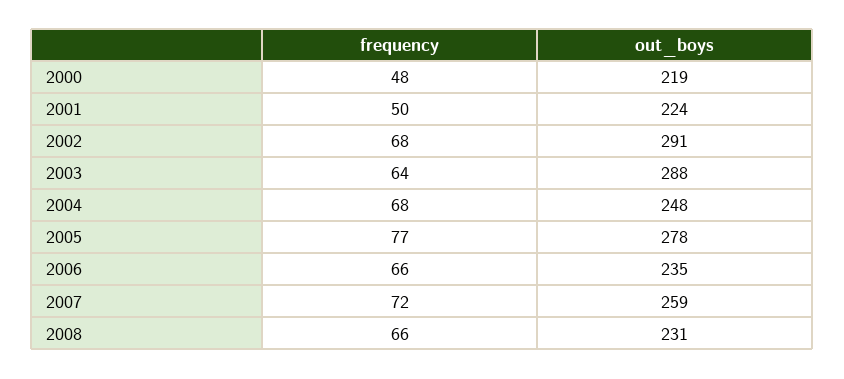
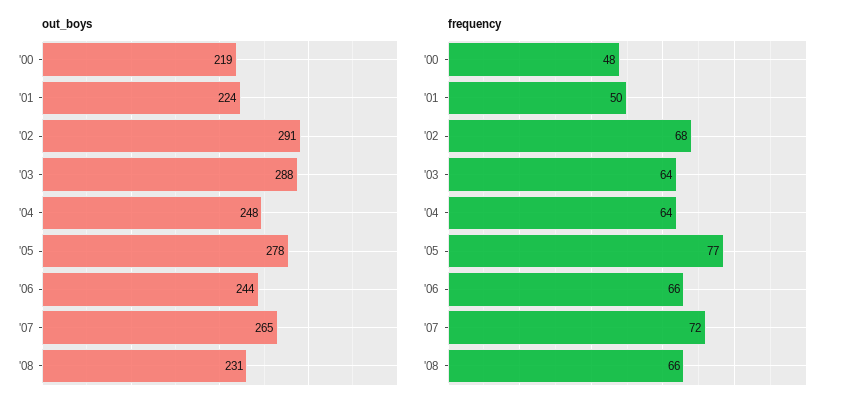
  {
    "frequency": {
      "2000": 48,
      "2001": 50,
      "2002": 68,
      "2003": 64,
-     "2004": 68,
+     "2004": 64,
      "2005": 77,
      "2006": 66,
      "2007": 72,
      "2008": 66
    },
    "out_boys": {
      "2000": 219,
      "2001": 224,
      "2002": 291,
      "2003": 288,
      "2004": 248,
      "2005": 278,
-     "2006": 235,
+     "2006": 244,
-     "2007": 259,
+     "2007": 265,
      "2008": 231
    }
  }

